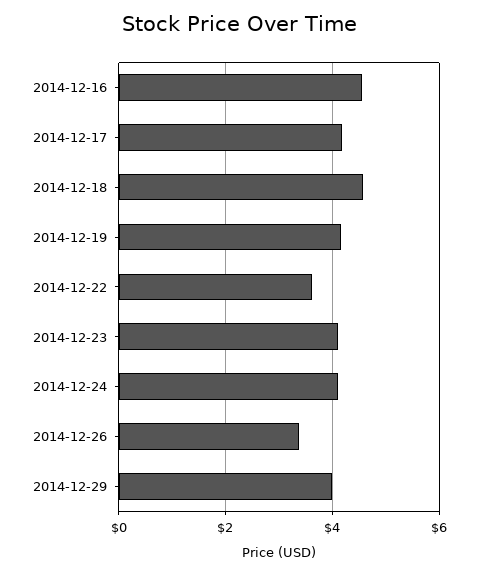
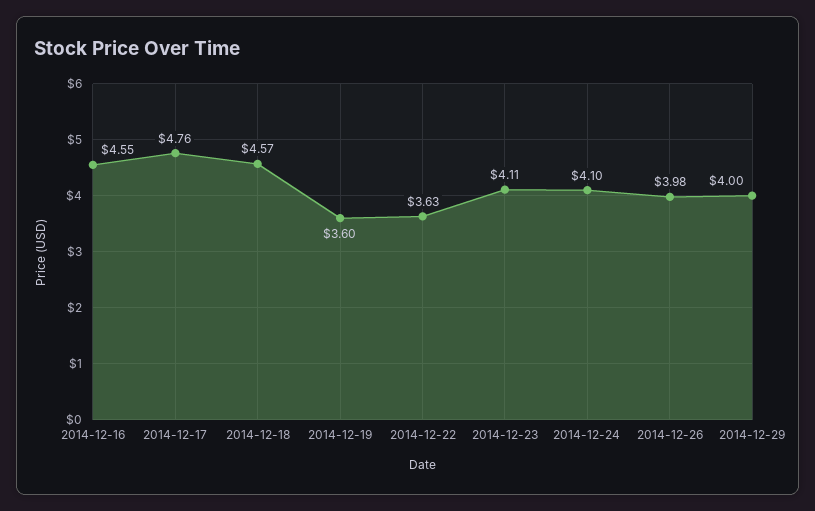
  {
    "2014-12-16": 4.55,
-   "2014-12-17": 4.2,
+   "2014-12-17": 4.76,
    "2014-12-18": 4.57,
-   "2014-12-19": 4.2,
+   "2014-12-19": 3.6,
    "2014-12-22": 3.63,
    "2014-12-23": 4.11,
    "2014-12-24": 4.1,
-   "2014-12-26": 3.4,
+   "2014-12-26": 3.98,
    "2014-12-29": 4
  }

